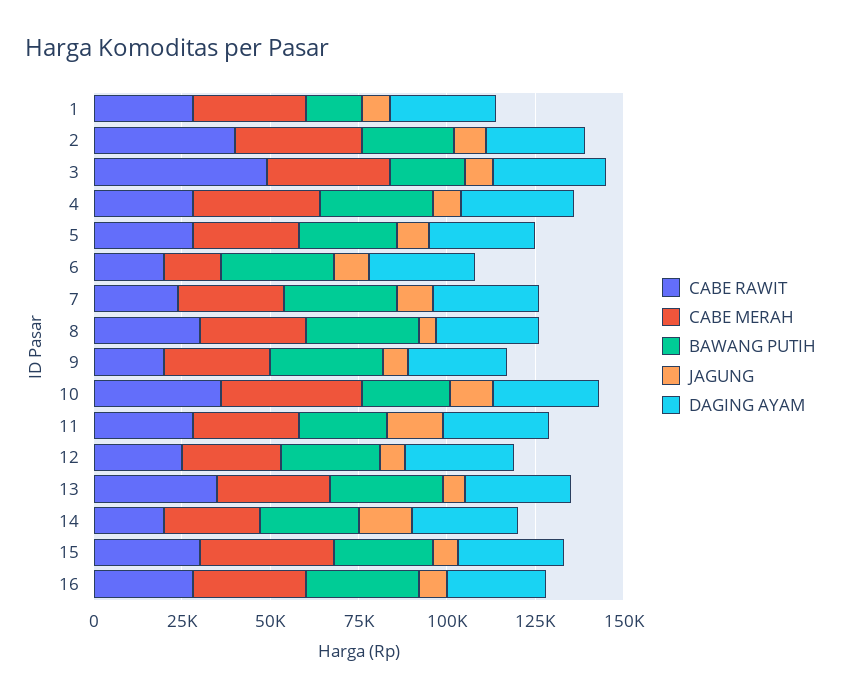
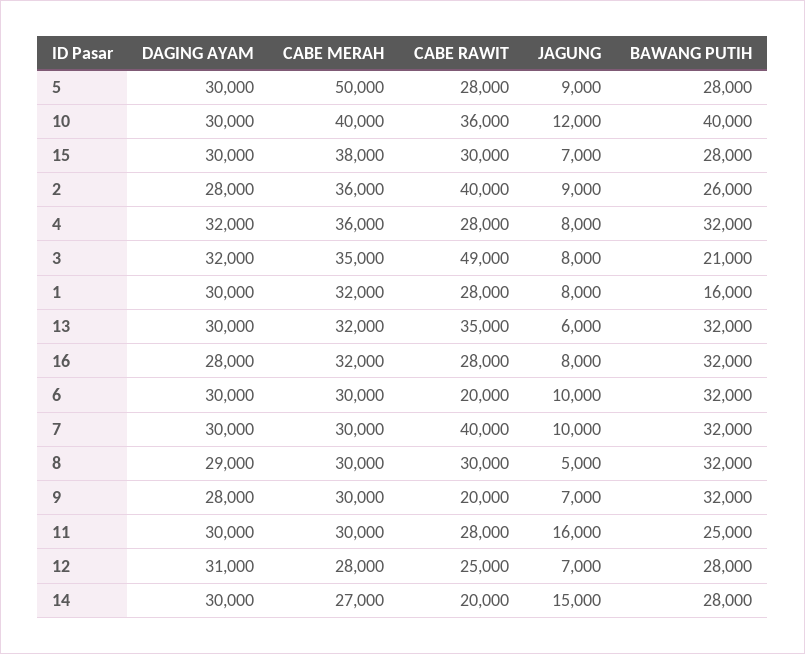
  {
    "CABE RAWIT": {
      "1": 28000,
      "2": 40000,
      "3": 49000,
      "4": 28000,
      "5": 28000,
      "6": 20000,
-     "7": 25000,
+     "7": 40000,
      "8": 30000,
      "9": 20000,
      "10": 36000,
      "11": 28000,
      "12": 25000,
      "13": 35000,
      "14": 20000,
      "15": 30000,
      "16": 28000
    },
    "CABE MERAH": {
      "1": 32000,
      "2": 36000,
      "3": 35000,
      "4": 36000,
-     "5": 30000,
+     "5": 50000,
-     "6": 15000,
+     "6": 30000,
      "7": 30000,
      "8": 30000,
      "9": 30000,
      "10": 40000,
      "11": 30000,
      "12": 28000,
      "13": 32000,
      "14": 27000,
      "15": 38000,
      "16": 32000
    },
    "BAWANG PUTIH": {
      "1": 16000,
      "2": 26000,
      "3": 21000,
      "4": 32000,
      "5": 28000,
      "6": 32000,
      "7": 32000,
      "8": 32000,
      "9": 32000,
-     "10": 25000,
+     "10": 40000,
      "11": 25000,
      "12": 28000,
      "13": 32000,
      "14": 28000,
      "15": 28000,
      "16": 32000
    },
    "JAGUNG": {
      "1": 8000,
      "2": 9000,
      "3": 8000,
      "4": 8000,
      "5": 9000,
      "6": 10000,
      "7": 10000,
      "8": 5000,
      "9": 7000,
      "10": 12000,
      "11": 16000,
      "12": 7000,
      "13": 6000,
      "14": 15000,
      "15": 7000,
      "16": 8000
    },
    "DAGING AYAM": {
      "1": 30000,
      "2": 28000,
      "3": 32000,
      "4": 32000,
      "5": 30000,
      "6": 30000,
      "7": 30000,
      "8": 29000,
      "9": 28000,
      "10": 30000,
      "11": 30000,
      "12": 31000,
      "13": 30000,
      "14": 30000,
      "15": 30000,
      "16": 28000
    }
  }

